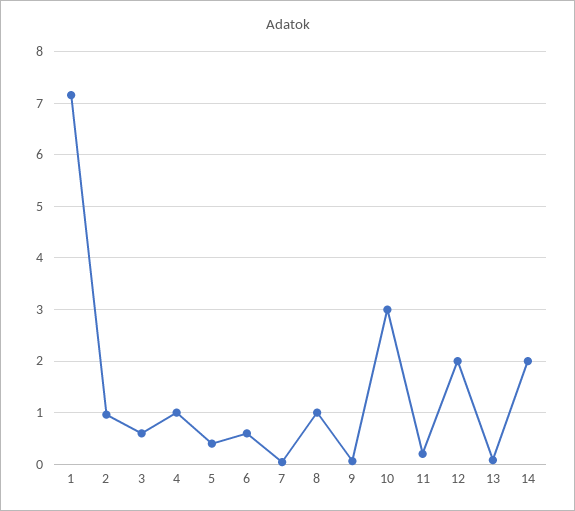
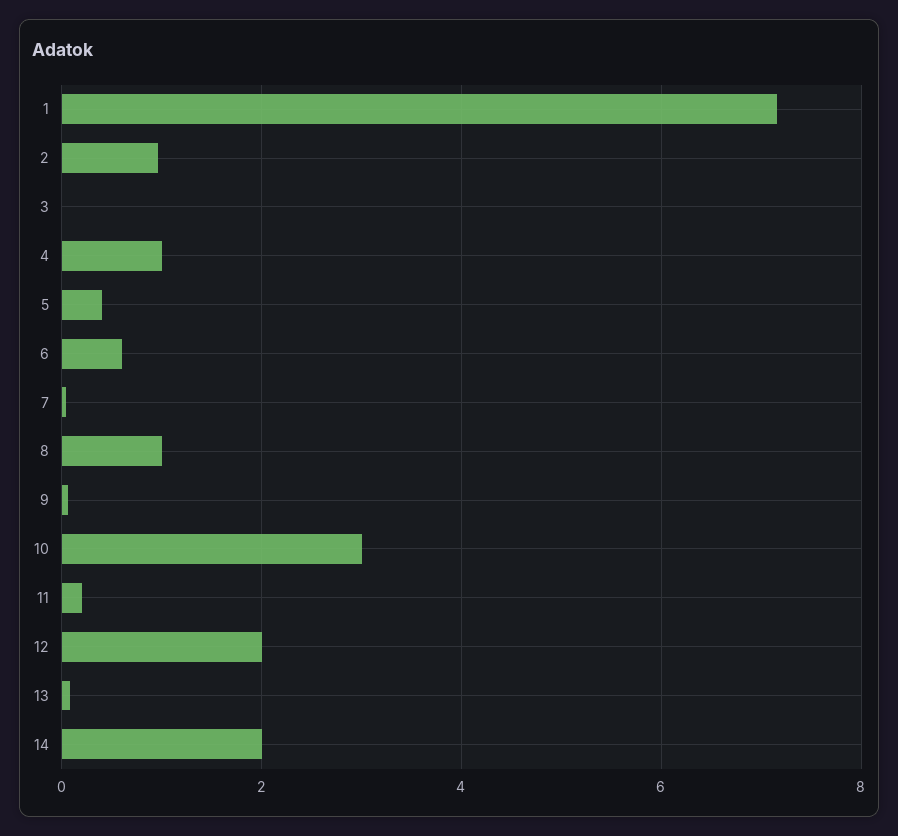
  {
    "1": 7.2,
    "2": 1,
-   "3": 0.6,
+   "3": 0,
    "4": 1,
    "5": 0.4,
    "6": 0.6,
    "7": 0,
    "8": 1,
    "9": 0,
    "10": 3,
    "11": 0.2,
    "12": 2,
    "13": 0,
    "14": 2
  }

